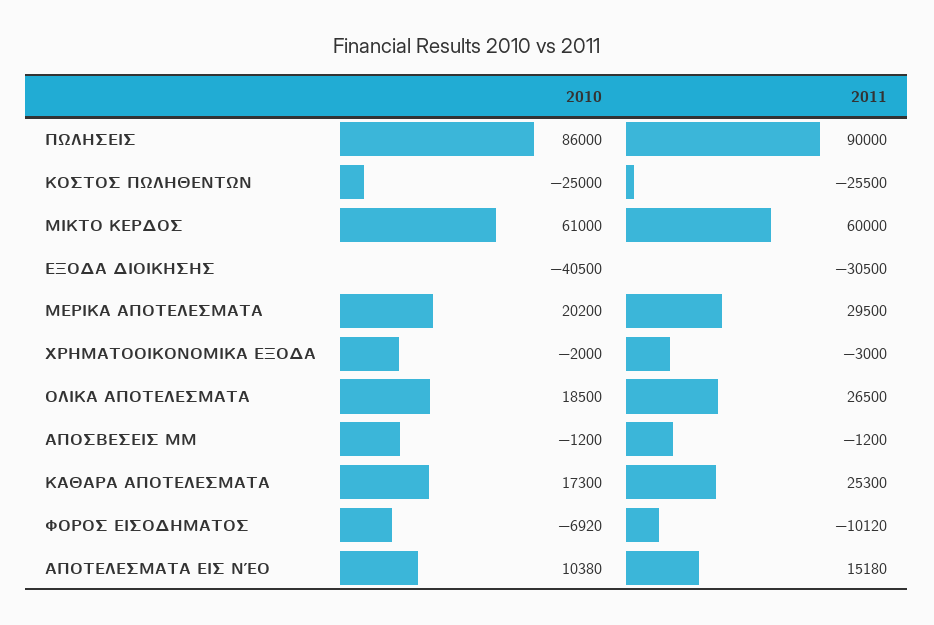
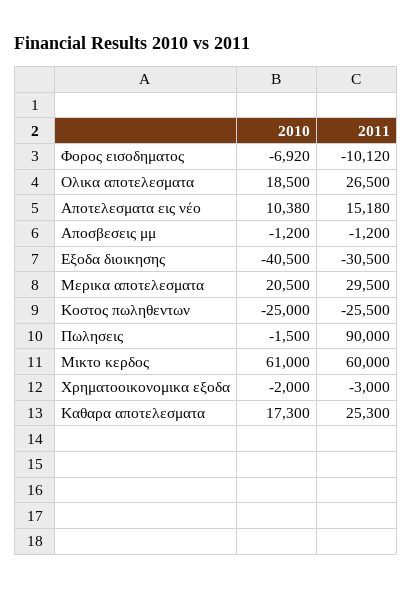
  {
    "2010": {
-     "ΠΩΛΗΣΕΙΣ": 86000,
+     "ΠΩΛΗΣΕΙΣ": -1500,
      "ΚΟΣΤΟΣ ΠΩΛΗΘΕΝΤΩΝ": -25000,
      "ΜΙΚΤΟ ΚΕΡΔΟΣ": 61000,
      "ΕΞΟΔΑ ΔΙΟΙΚΗΣΗΣ": -40500,
-     "ΜΕΡΙΚΑ ΑΠΟΤΕΛΕΣΜΑΤΑ": 20200,
+     "ΜΕΡΙΚΑ ΑΠΟΤΕΛΕΣΜΑΤΑ": 20500,
      "ΧΡΗΜΑΤΟΟΙΚΟΝΟΜΙΚΑ ΕΞΟΔΑ": -2000,
      "ΟΛΙΚΑ ΑΠΟΤΕΛΕΣΜΑΤΑ": 18500,
      "ΑΠΟΣΒΕΣΕΙΣ ΜΜ": -1200,
      "ΚΑΘΑΡΑ ΑΠΟΤΕΛΕΣΜΑΤΑ": 17300,
      "ΦΟΡΟΣ ΕΙΣΟΔΗΜΑΤΟΣ": -6920,
      "ΑΠΟΤΕΛΕΣΜΑΤΑ ΕΙΣ ΝΈΟ": 10380
    },
    "2011": {
      "ΠΩΛΗΣΕΙΣ": 90000,
      "ΚΟΣΤΟΣ ΠΩΛΗΘΕΝΤΩΝ": -25500,
      "ΜΙΚΤΟ ΚΕΡΔΟΣ": 60000,
      "ΕΞΟΔΑ ΔΙΟΙΚΗΣΗΣ": -30500,
      "ΜΕΡΙΚΑ ΑΠΟΤΕΛΕΣΜΑΤΑ": 29500,
      "ΧΡΗΜΑΤΟΟΙΚΟΝΟΜΙΚΑ ΕΞΟΔΑ": -3000,
      "ΟΛΙΚΑ ΑΠΟΤΕΛΕΣΜΑΤΑ": 26500,
      "ΑΠΟΣΒΕΣΕΙΣ ΜΜ": -1200,
      "ΚΑΘΑΡΑ ΑΠΟΤΕΛΕΣΜΑΤΑ": 25300,
      "ΦΟΡΟΣ ΕΙΣΟΔΗΜΑΤΟΣ": -10120,
      "ΑΠΟΤΕΛΕΣΜΑΤΑ ΕΙΣ ΝΈΟ": 15180
    }
  }

